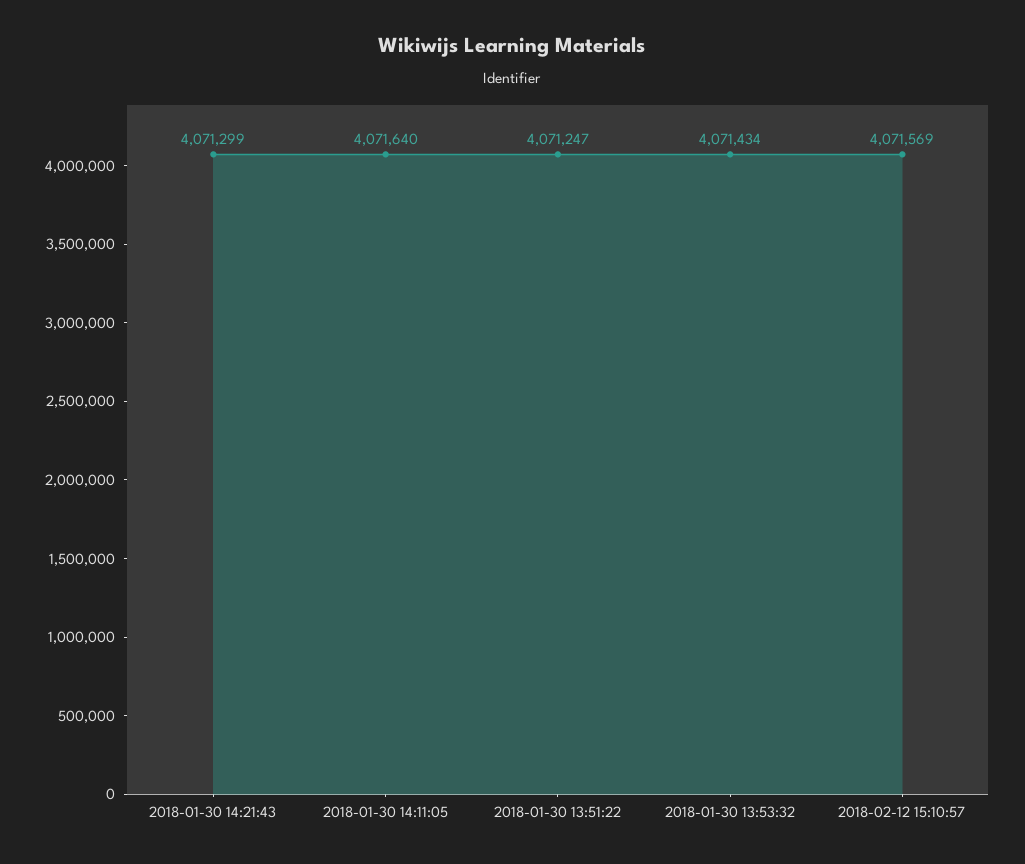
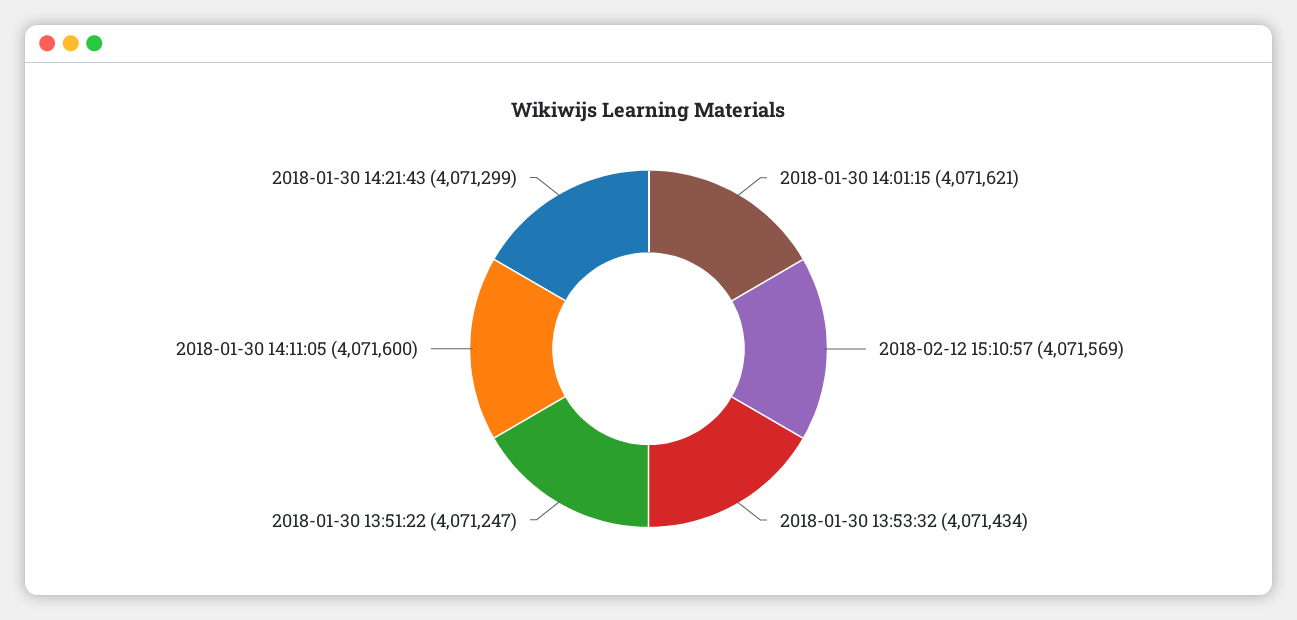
  {
    "2018-01-30 14:21:43": 4071299,
-   "2018-01-30 14:11:05": 4071640,
+   "2018-01-30 14:11:05": 4071600,
    "2018-01-30 13:51:22": 4071247,
    "2018-01-30 13:53:32": 4071434,
-   "2018-02-12 15:10:57": 4071569
+   "2018-02-12 15:10:57": 4071569,
+   "2018-01-30 14:01:15": 4071621
  }

